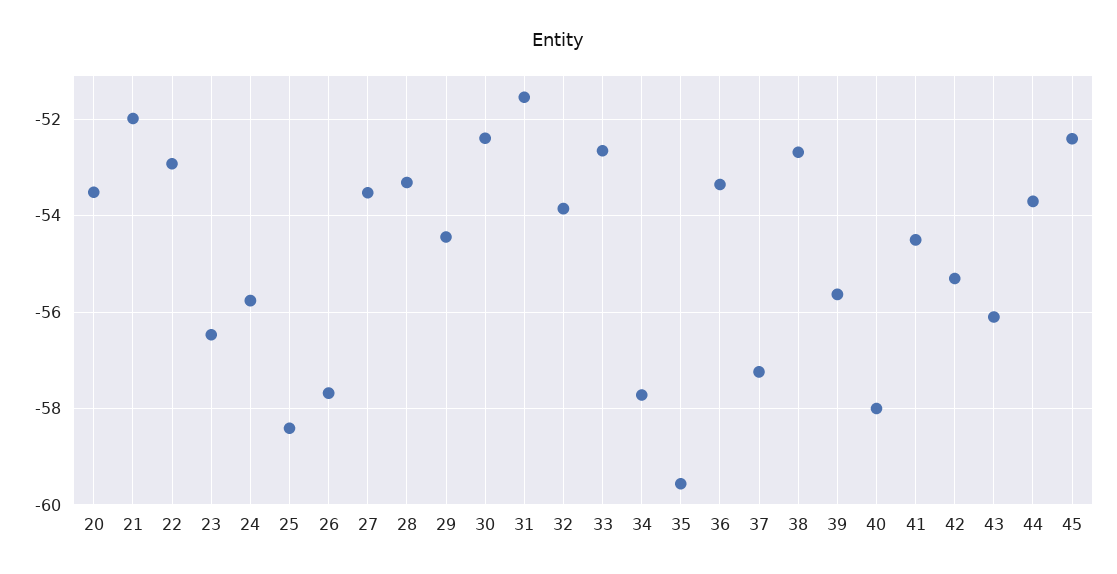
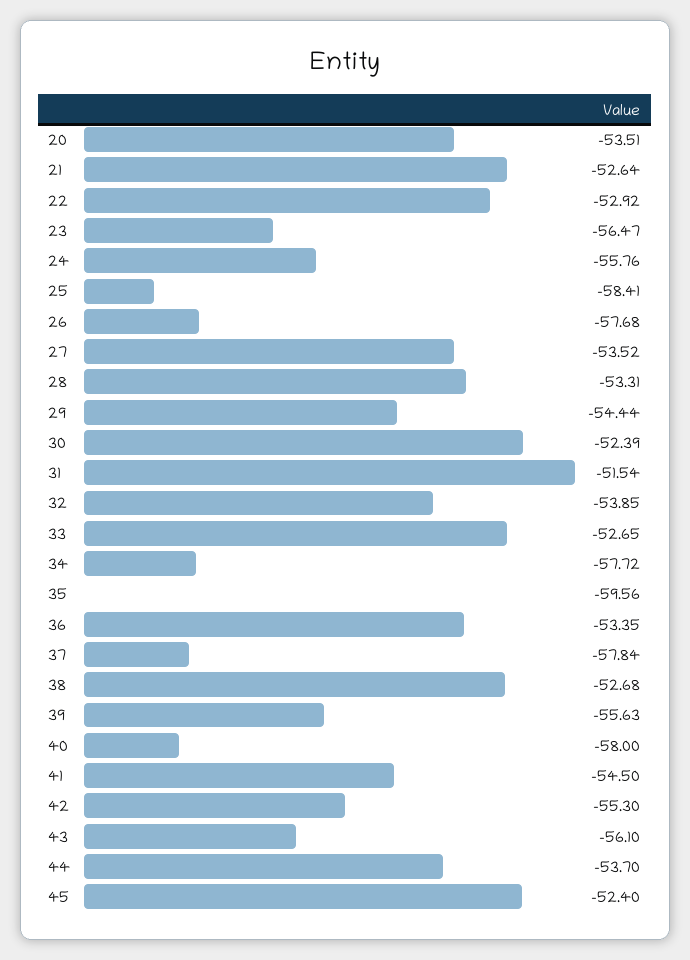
  {
    "20": -53.51,
-   "21": -52,
+   "21": -52.64,
    "22": -52.92,
    "23": -56.47,
    "24": -55.76,
    "25": -58.41,
    "26": -57.68,
    "27": -53.52,
    "28": -53.31,
    "29": -54.44,
    "30": -52.39,
    "31": -51.54,
    "32": -53.85,
    "33": -52.65,
    "34": -57.72,
    "35": -59.56,
    "36": -53.35,
-   "37": -57.2,
+   "37": -57.84,
    "38": -52.68,
    "39": -55.63,
    "40": -58,
    "41": -54.5,
    "42": -55.3,
    "43": -56.1,
    "44": -53.7,
    "45": -52.4
  }

